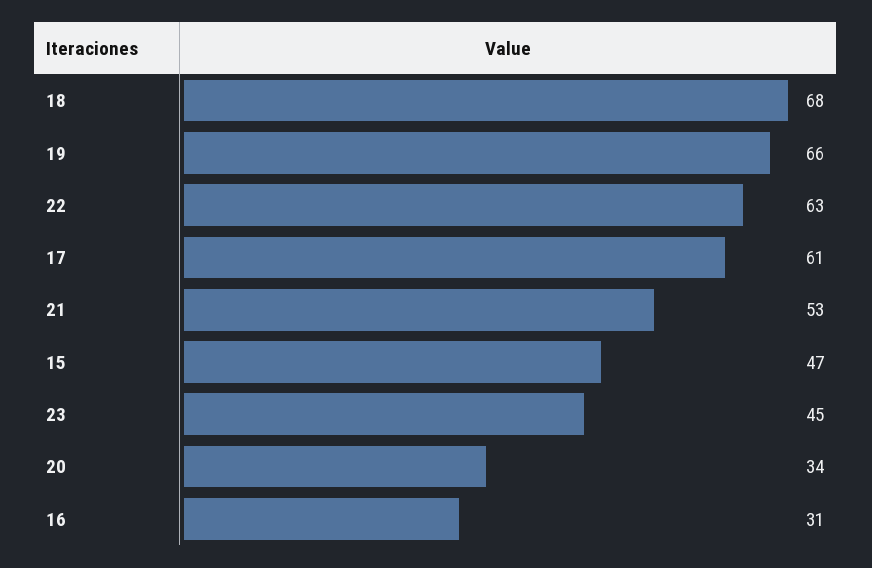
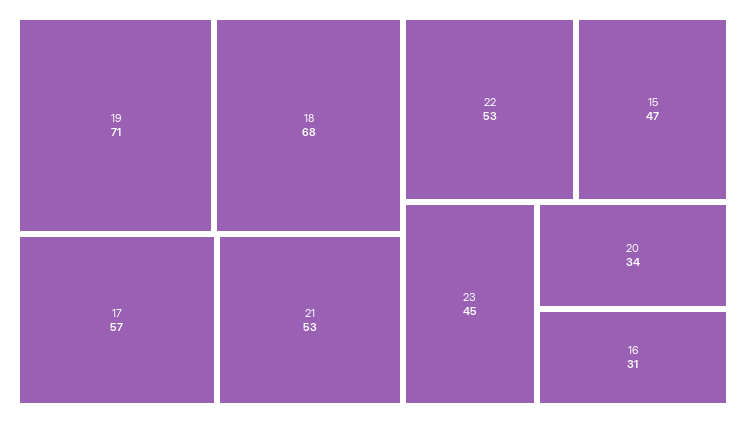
  {
    "18": 68,
-   "19": 66,
+   "19": 71,
-   "22": 63,
+   "22": 53,
-   "17": 61,
+   "17": 57,
    "21": 53,
    "15": 47,
    "23": 45,
    "20": 34,
    "16": 31
  }

